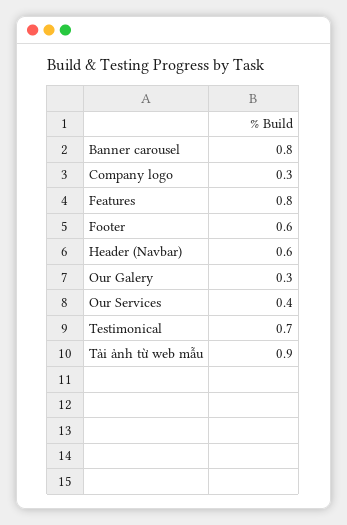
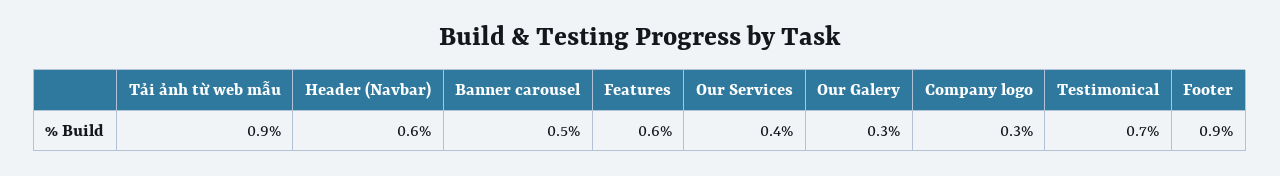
  {
-   "Banner carousel": 0.8,
+   "Banner carousel": 0.5,
    "Company logo": 0.3,
-   "Features": 0.8,
+   "Features": 0.6,
-   "Footer": 0.6,
+   "Footer": 0.9,
    "Header (Navbar)": 0.6,
    "Our Galery": 0.3,
    "Our Services": 0.4,
    "Testimonical": 0.7,
    "Tải ảnh từ web mẫu": 0.9
  }

